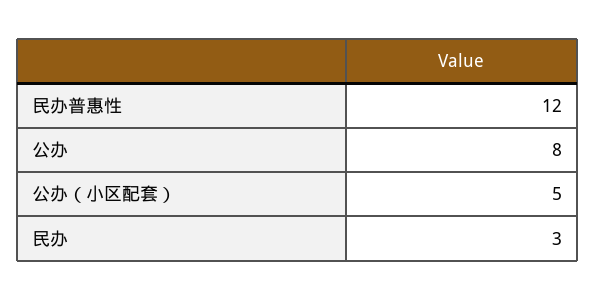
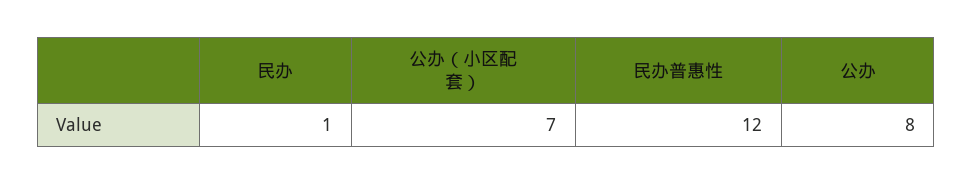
  {
    "民办普惠性": 12,
    "公办": 8,
-   "公办（小区配套）": 5,
+   "公办（小区配套）": 7,
-   "民办": 3
+   "民办": 1
  }

